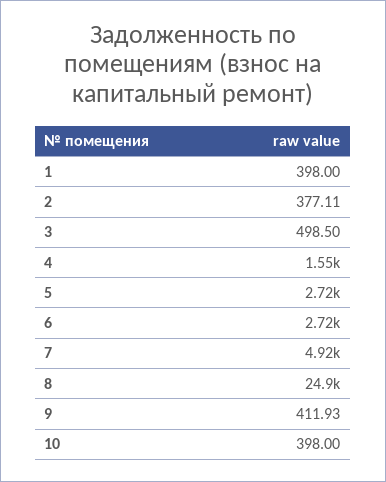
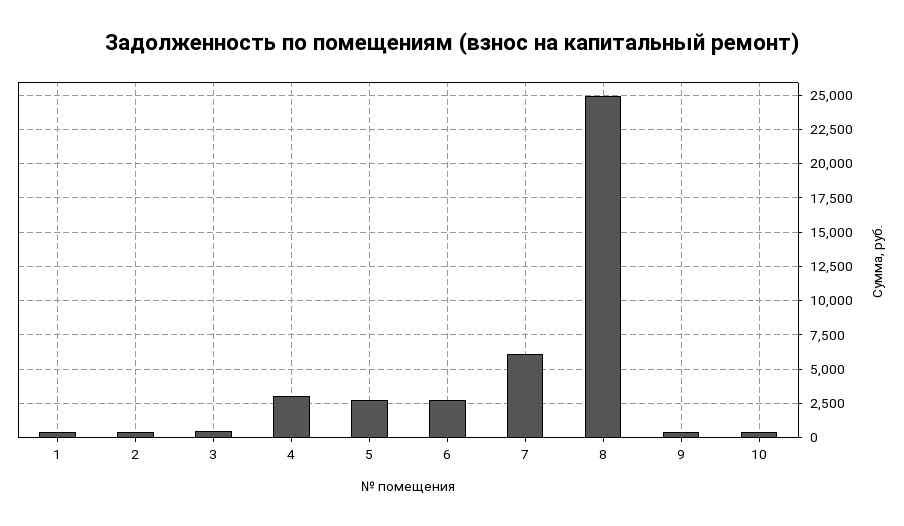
  {
    "1": 398,
    "2": 377.11,
    "3": 498.5,
-   "4": 1550,
+   "4": 3000,
    "5": 2720,
    "6": 2720,
-   "7": 4920,
+   "7": 6000,
    "8": 24900,
    "9": 411.93,
    "10": 398
  }

